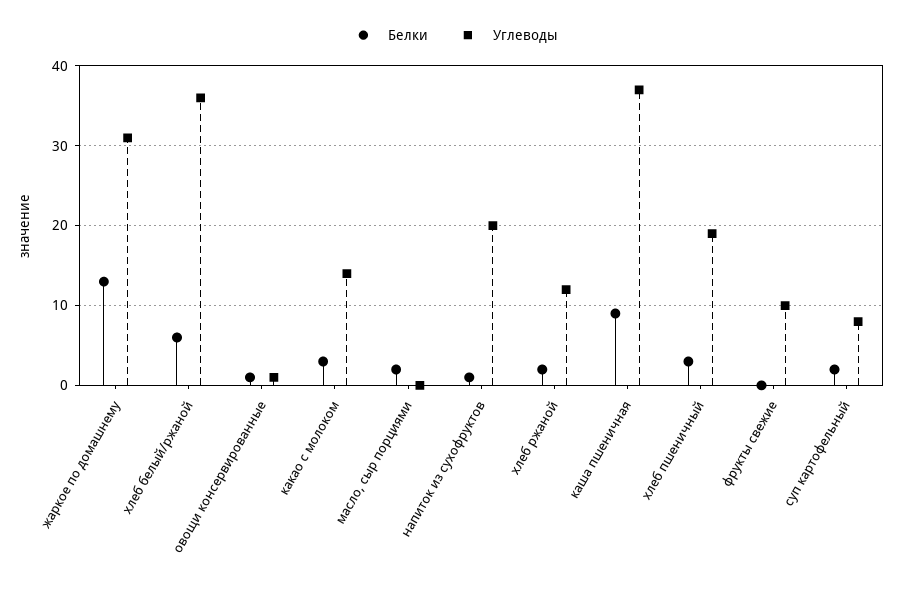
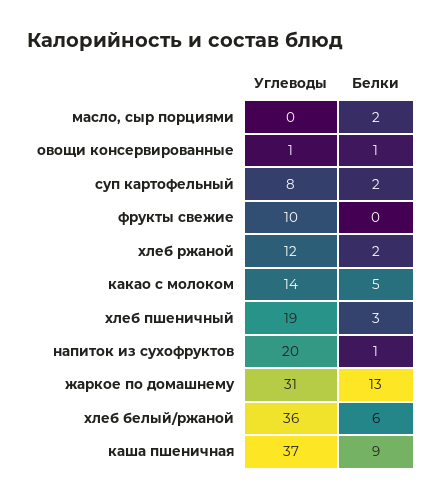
  {
    "Белки": {
      "жаркое по домашнему": 13,
      "хлеб белый/ржаной": 6,
      "овощи консервированные": 1,
-     "какао с молоком": 3,
+     "какао с молоком": 5,
      "масло, сыр порциями": 2,
      "напиток из сухофруктов": 1,
      "хлеб ржаной": 2,
      "каша пшеничная": 9,
      "хлеб пшеничный": 3,
      "фрукты свежие": 0,
      "суп картофельный": 2
    },
    "Углеводы": {
      "жаркое по домашнему": 31,
      "хлеб белый/ржаной": 36,
      "овощи консервированные": 1,
      "какао с молоком": 14,
      "масло, сыр порциями": 0,
      "напиток из сухофруктов": 20,
      "хлеб ржаной": 12,
      "каша пшеничная": 37,
      "хлеб пшеничный": 19,
      "фрукты свежие": 10,
      "суп картофельный": 8
    }
  }

